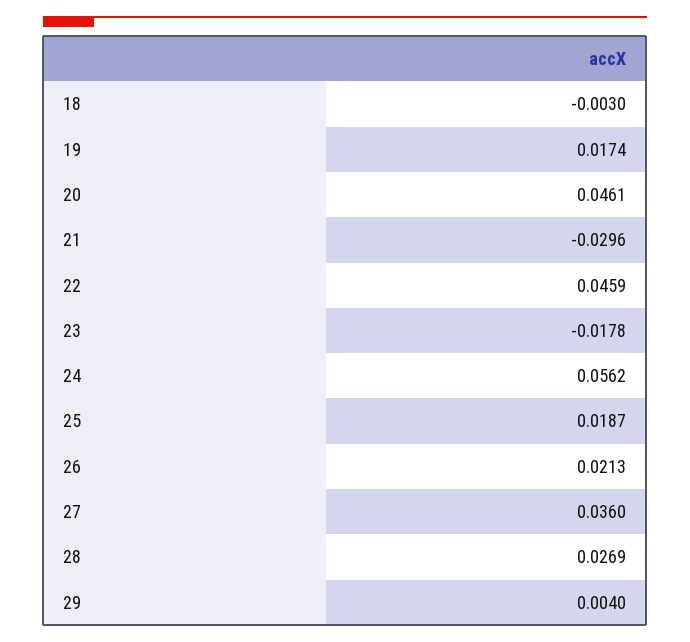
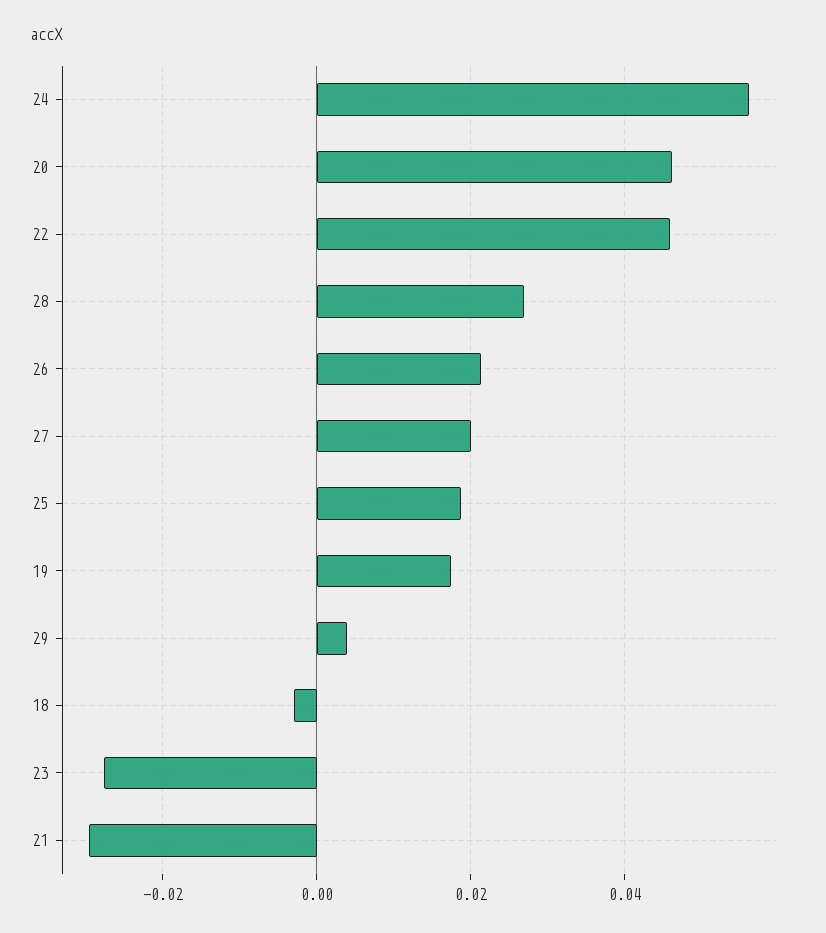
  {
    "18": -0.003,
    "19": 0.0174,
    "20": 0.0461,
    "21": -0.0296,
    "22": 0.0459,
-   "23": -0.0178,
+   "23": -0.028,
    "24": 0.0562,
    "25": 0.0187,
    "26": 0.0213,
-   "27": 0.036,
+   "27": 0.02,
    "28": 0.0269,
    "29": 0.004
  }

